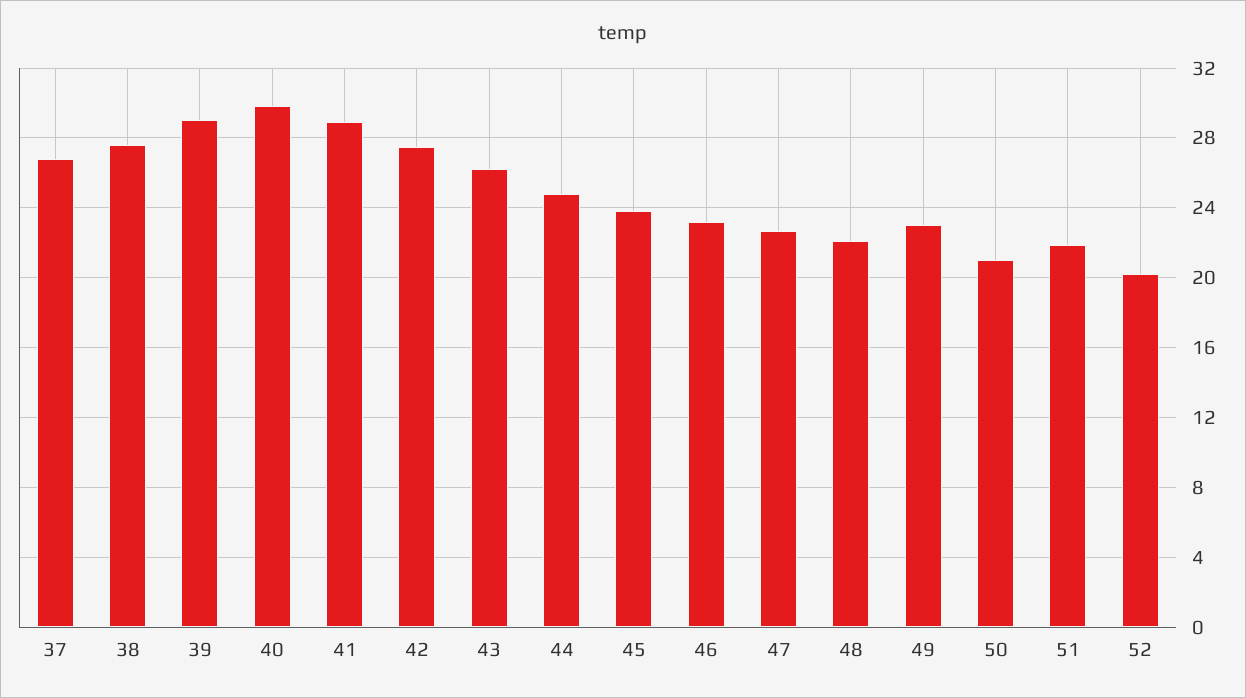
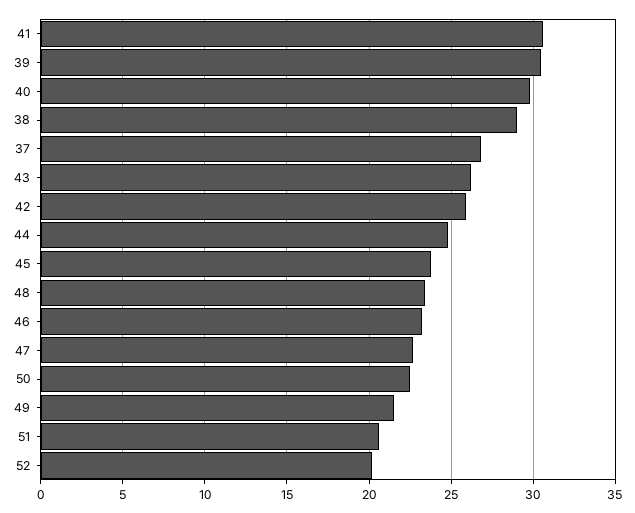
  {
    "37": 27,
-   "38": 27.5,
+   "38": 29,
-   "39": 29,
+   "39": 30.5,
    "40": 30,
-   "41": 29,
+   "41": 30.5,
-   "42": 27.5,
+   "42": 26,
    "43": 26,
    "44": 25,
    "45": 24,
    "46": 23,
    "47": 22.5,
-   "48": 22,
+   "48": 23.5,
-   "49": 23,
+   "49": 21.5,
-   "50": 21,
+   "50": 22.5,
-   "51": 22,
+   "51": 20.5,
    "52": 20
  }

